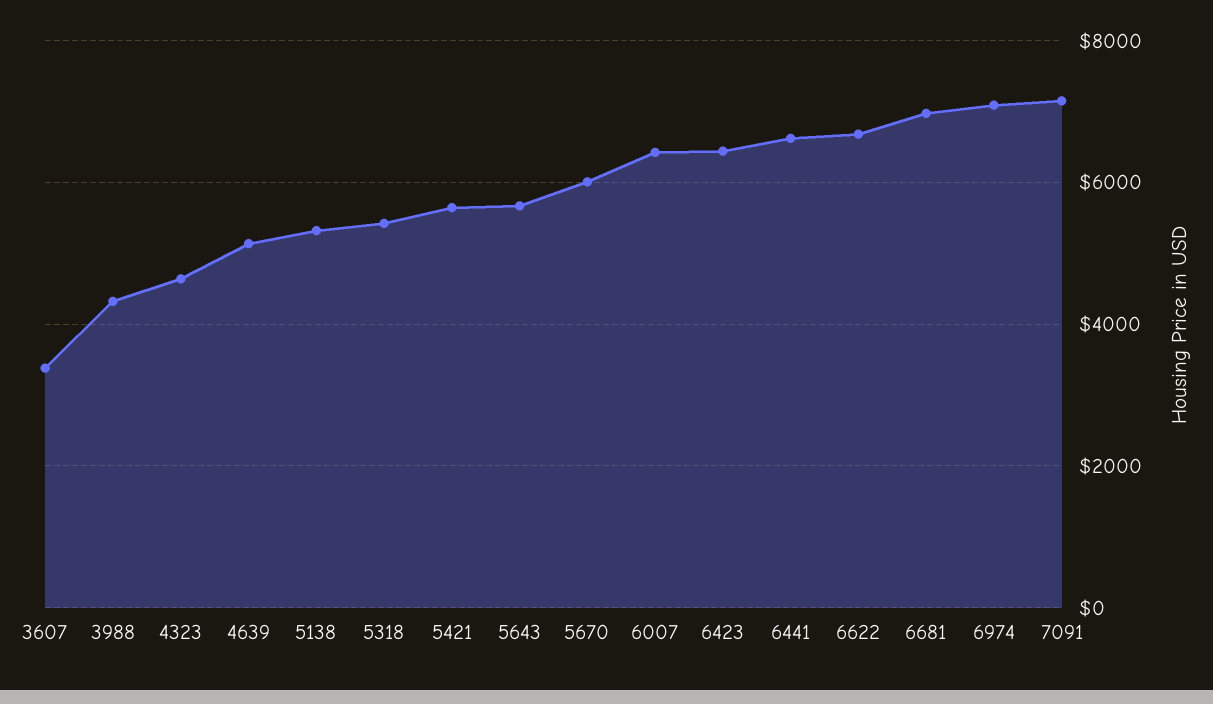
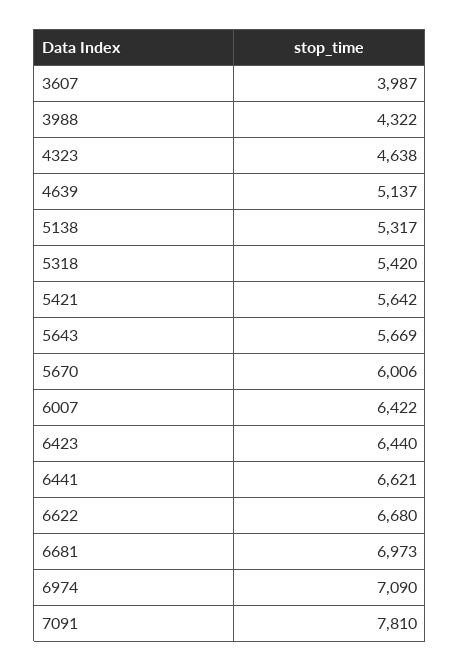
  {
-   "3607": 3400,
+   "3607": 3987,
    "3988": 4322,
    "4323": 4638,
    "4639": 5137,
    "5138": 5317,
    "5318": 5420,
    "5421": 5642,
    "5643": 5669,
    "5670": 6006,
    "6007": 6422,
    "6423": 6440,
    "6441": 6621,
    "6622": 6680,
    "6681": 6973,
    "6974": 7090,
-   "7091": 7200
+   "7091": 7810
  }

